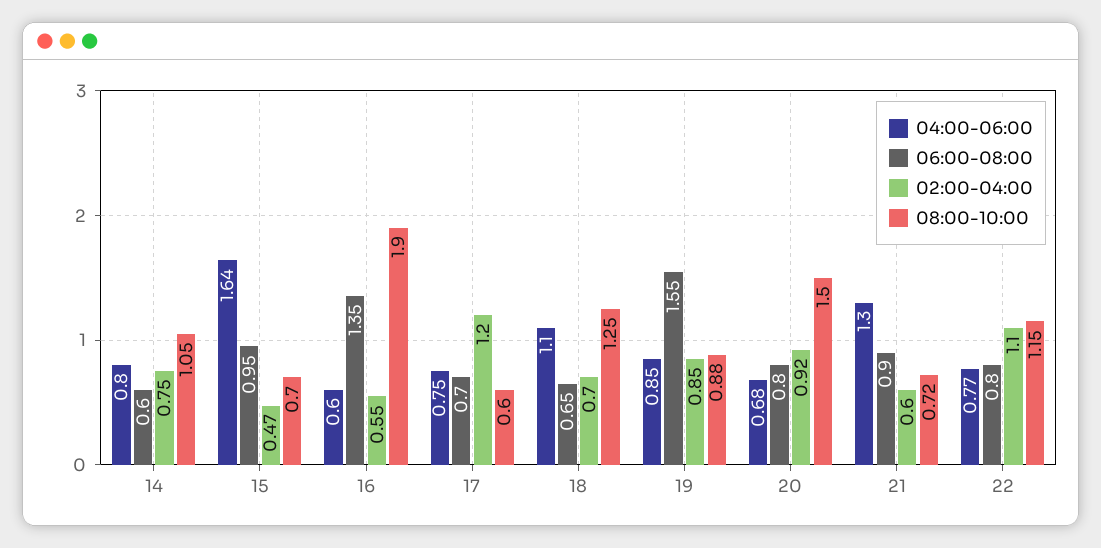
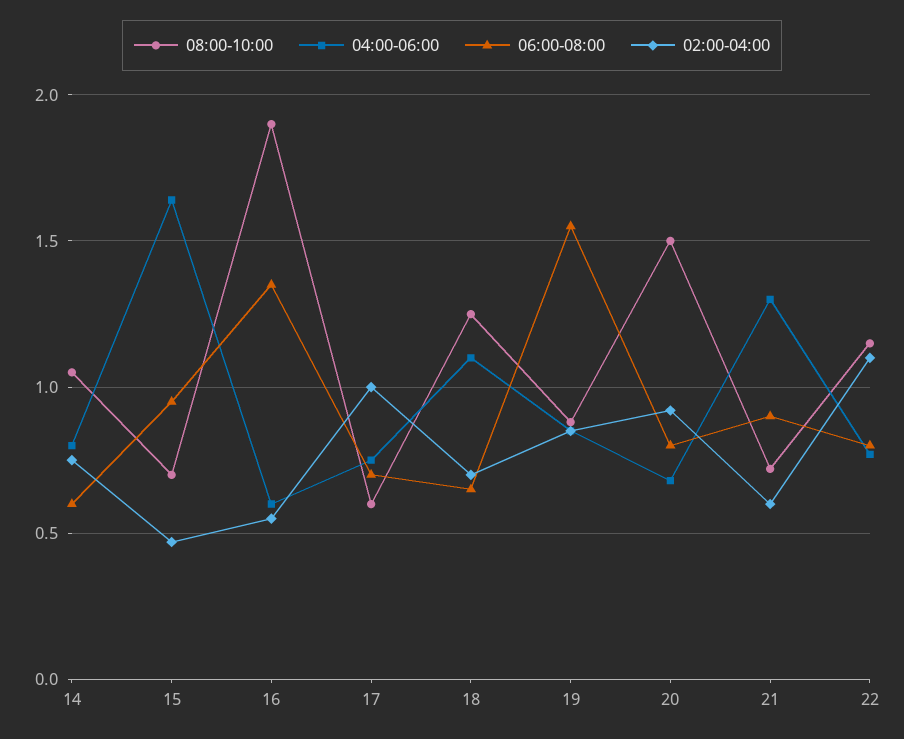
  {
    "04:00-06:00": {
      "14": 0.8,
      "15": 1.64,
      "16": 0.6,
      "17": 0.75,
      "18": 1.1,
      "19": 0.85,
      "20": 0.68,
      "21": 1.3,
      "22": 0.77
    },
    "06:00-08:00": {
      "14": 0.6,
      "15": 0.95,
      "16": 1.35,
      "17": 0.7,
      "18": 0.65,
      "19": 1.55,
      "20": 0.8,
      "21": 0.9,
      "22": 0.8
    },
    "02:00-04:00": {
      "14": 0.75,
      "15": 0.47,
      "16": 0.55,
-     "17": 1.2,
+     "17": 1,
      "18": 0.7,
      "19": 0.85,
      "20": 0.92,
      "21": 0.6,
      "22": 1.1
    },
    "08:00-10:00": {
      "14": 1.05,
      "15": 0.7,
      "16": 1.9,
      "17": 0.6,
      "18": 1.25,
      "19": 0.88,
      "20": 1.5,
      "21": 0.72,
      "22": 1.15
    }
  }

